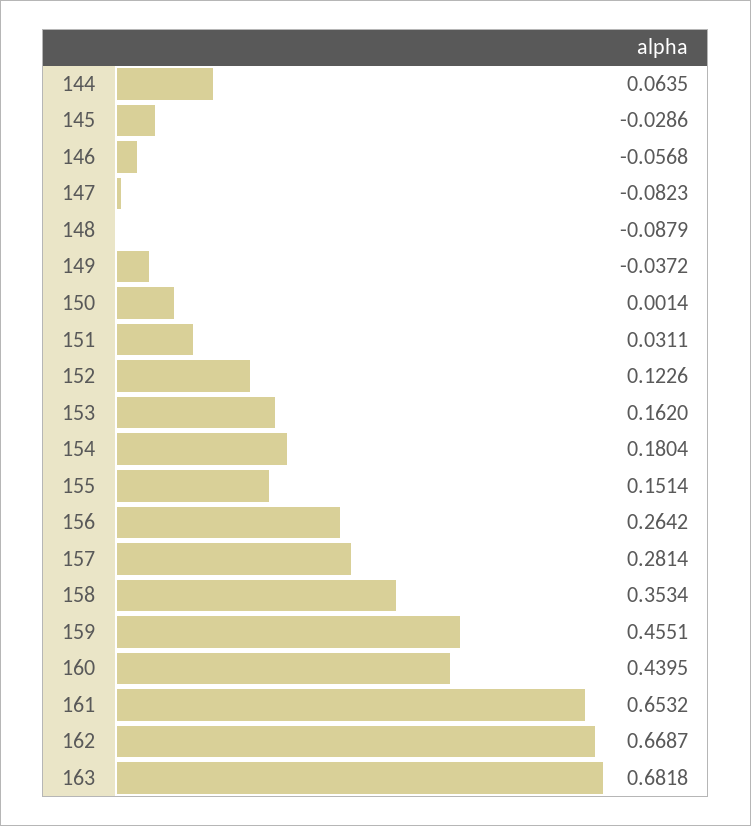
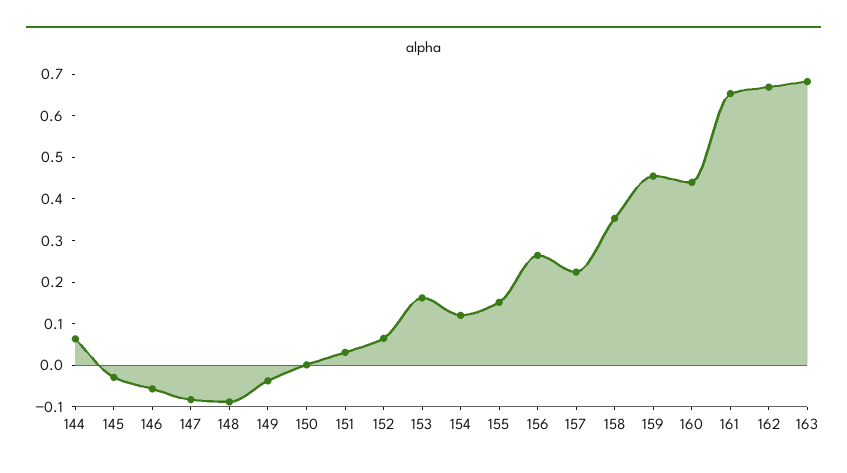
  {
    "144": 0.0635,
    "145": -0.0286,
    "146": -0.0568,
    "147": -0.0823,
    "148": -0.0879,
    "149": -0.0372,
    "150": 0.0014,
    "151": 0.0311,
-   "152": 0.1226,
+   "152": 0.06,
    "153": 0.162,
-   "154": 0.1804,
+   "154": 0.12,
    "155": 0.1514,
    "156": 0.2642,
-   "157": 0.2814,
+   "157": 0.22,
    "158": 0.3534,
    "159": 0.4551,
    "160": 0.4395,
    "161": 0.6532,
    "162": 0.6687,
    "163": 0.6818
  }

